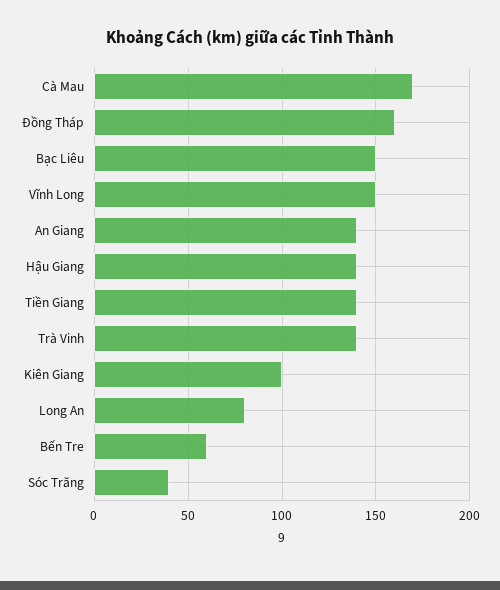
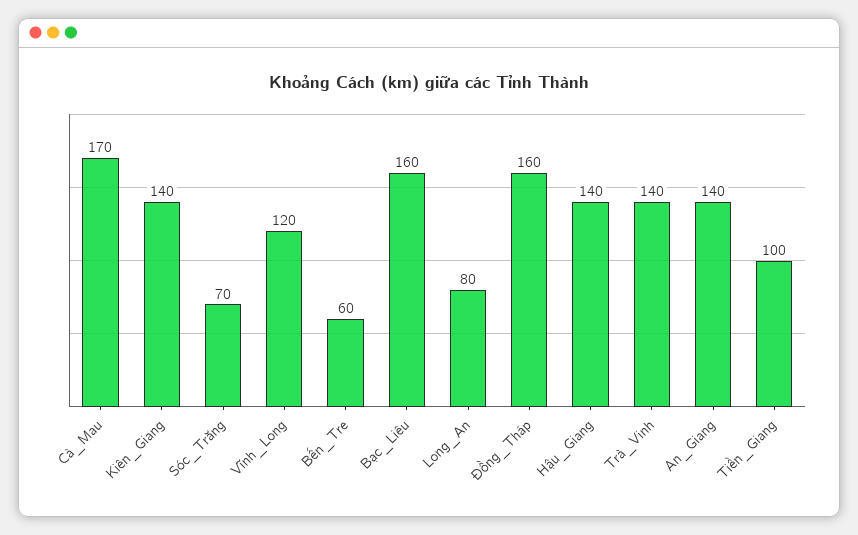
  {
    "Cà Mau": 170,
    "Đồng Tháp": 160,
-   "Bạc Liêu": 150,
+   "Bạc Liêu": 160,
-   "Vĩnh Long": 150,
+   "Vĩnh Long": 120,
    "An Giang": 140,
    "Hậu Giang": 140,
-   "Tiền Giang": 140,
+   "Tiền Giang": 100,
    "Trà Vinh": 140,
-   "Kiên Giang": 100,
+   "Kiên Giang": 140,
    "Long An": 80,
    "Bến Tre": 60,
-   "Sóc Trăng": 40
+   "Sóc Trăng": 70
  }

